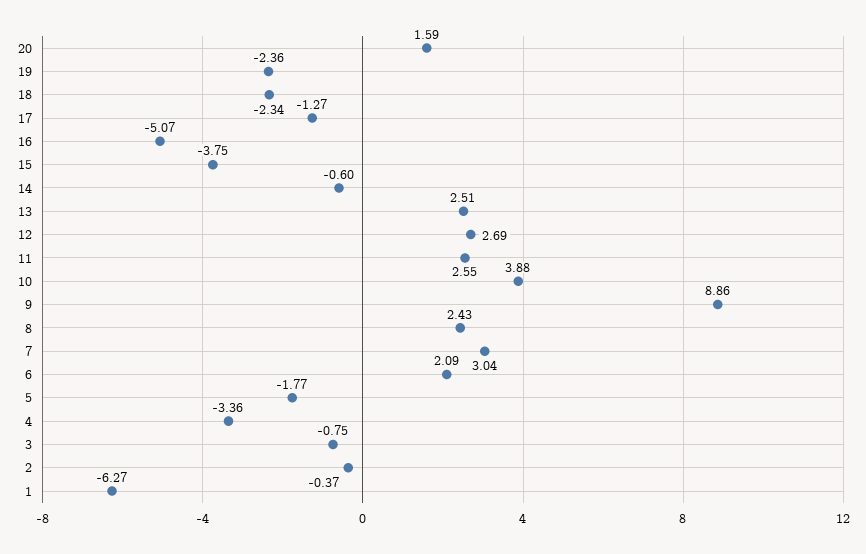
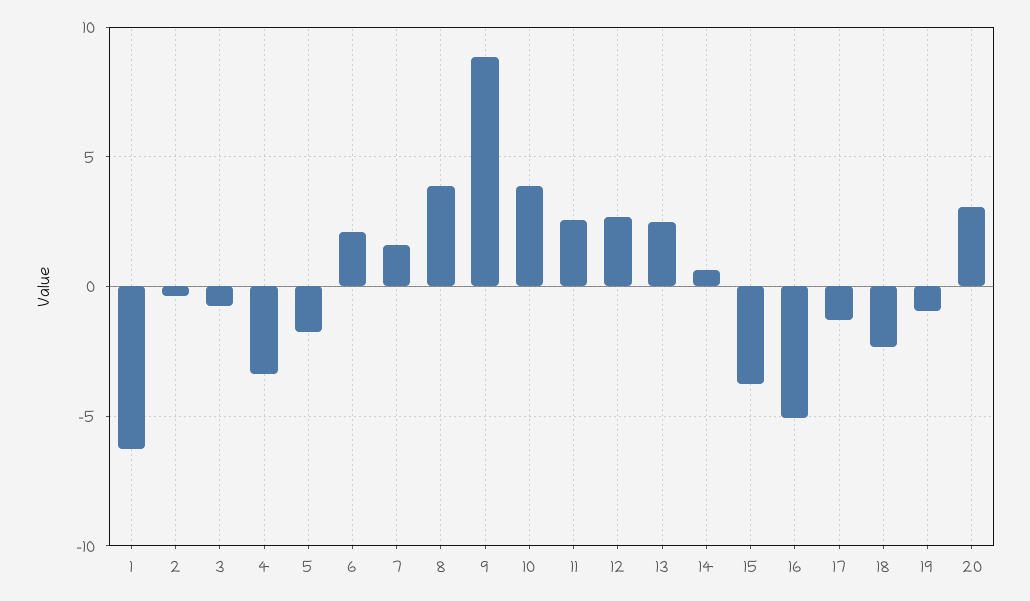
  {
-   "20": 1.59,
+   "20": 3,
-   "19": -2.36,
+   "19": -1,
    "18": -2.34,
    "17": -1.27,
    "16": -5.07,
    "15": -3.75,
-   "14": -0.6,
+   "14": 0.5,
    "13": 2.51,
    "12": 2.69,
    "11": 2.55,
    "10": 3.88,
    "9": 8.86,
-   "8": 2.43,
+   "8": 4,
-   "7": 3.04,
+   "7": 1.5,
    "6": 2.09,
    "5": -1.77,
    "4": -3.36,
    "3": -0.75,
    "2": -0.37,
    "1": -6.27
  }

